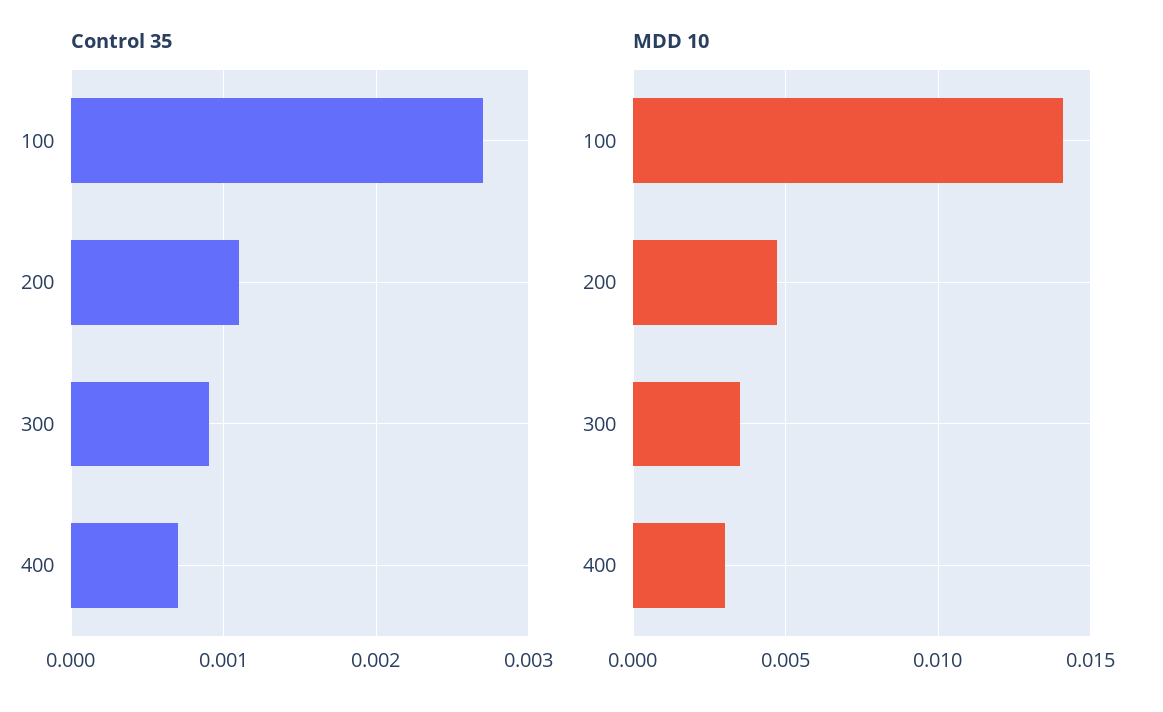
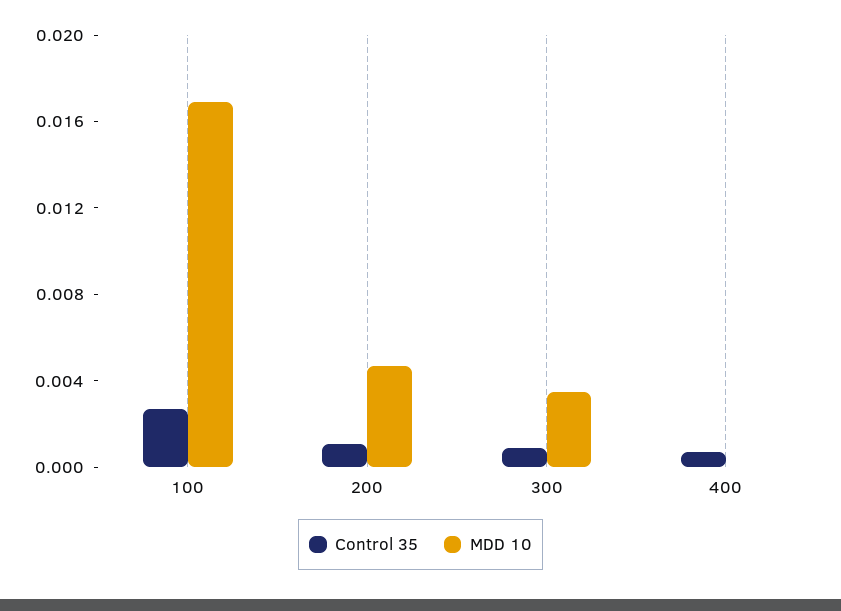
  {
    "Control 35": {
      "100": 0.0027,
      "200": 0.0011,
      "300": 0.0009,
      "400": 0.0007
    },
    "MDD 10": {
-     "100": 0.014,
+     "100": 0.017,
      "200": 0.0045,
      "300": 0.0035,
-     "400": 0.003
+     "400": 0
    }
  }

